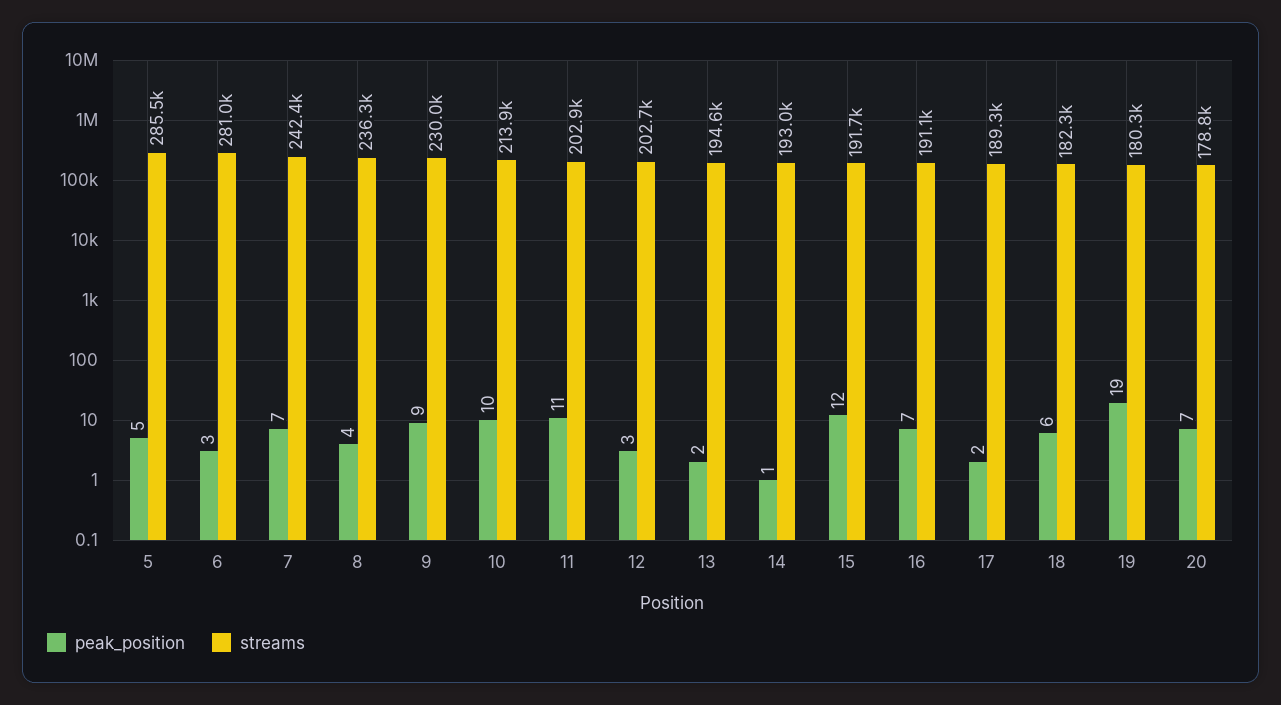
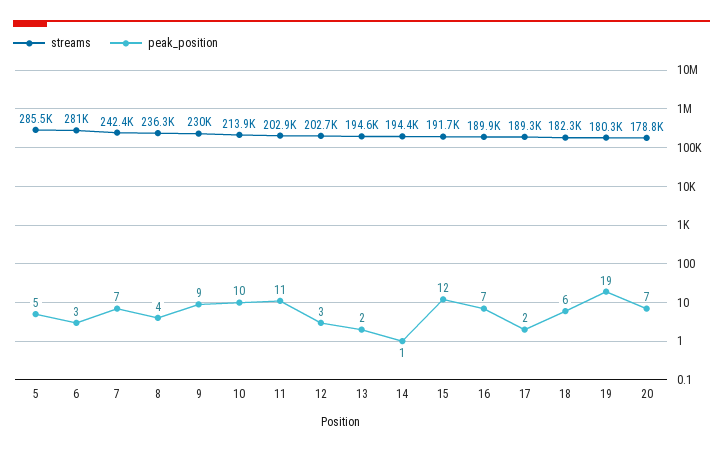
  {
    "peak_position": {
      "5": 5,
      "6": 3,
      "7": 7,
      "8": 4,
      "9": 9,
      "10": 10,
      "11": 11,
      "12": 3,
      "13": 2,
      "14": 1,
      "15": 12,
      "16": 7,
      "17": 2,
      "18": 6,
      "19": 19,
      "20": 7
    },
    "streams": {
      "5": 285500,
      "6": 281000,
      "7": 242400,
      "8": 236300,
      "9": 230000,
      "10": 213900,
      "11": 202900,
      "12": 202700,
      "13": 194600,
-     "14": 193000,
+     "14": 194400,
      "15": 191700,
-     "16": 191100,
+     "16": 189900,
      "17": 189300,
      "18": 182300,
      "19": 180300,
      "20": 178800
    }
  }

